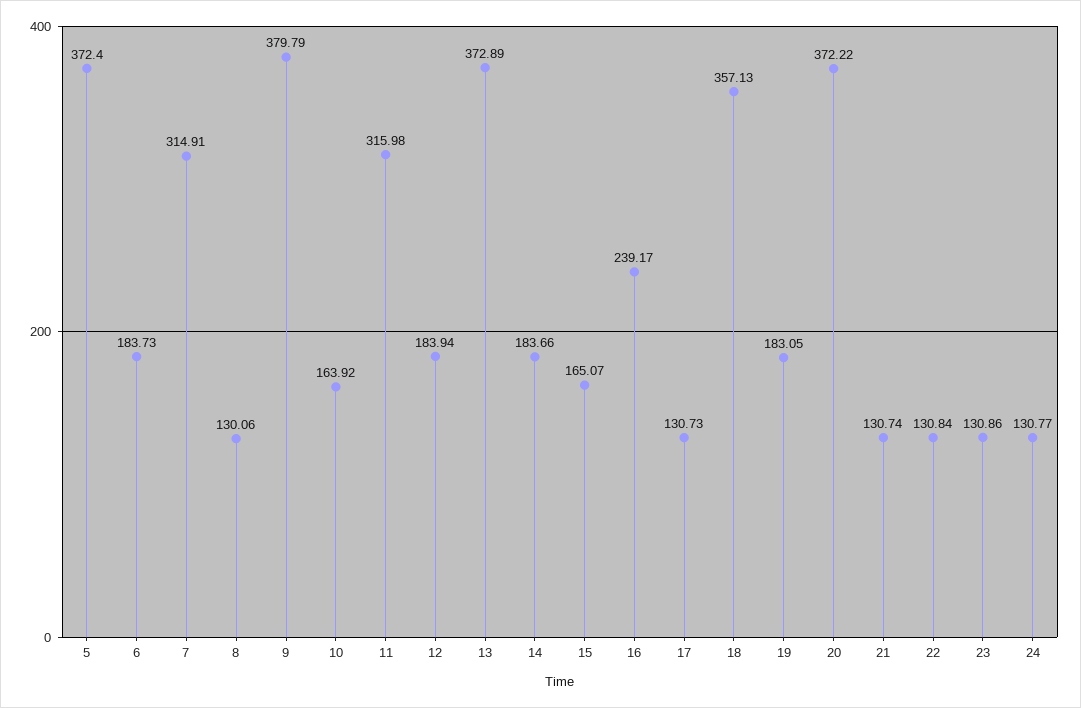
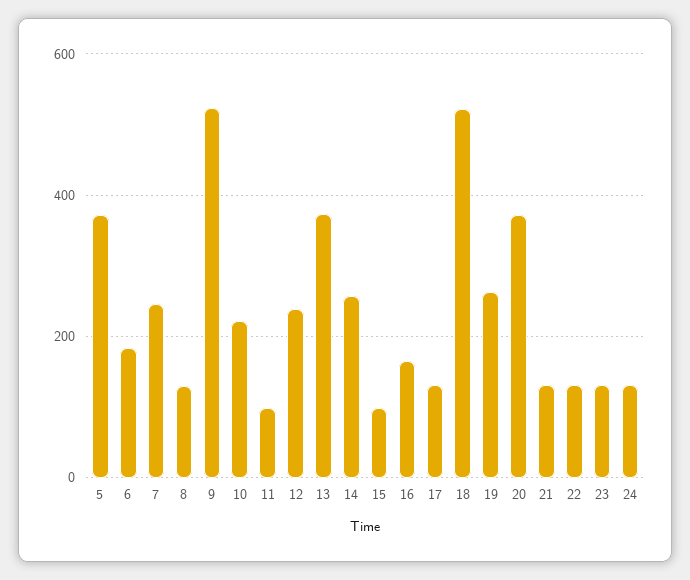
  {
    "5": 372.4,
    "6": 183.73,
-   "7": 314.91,
+   "7": 240,
    "8": 130.06,
-   "9": 379.79,
+   "9": 520,
-   "10": 163.92,
+   "10": 220,
-   "11": 315.98,
+   "11": 100,
-   "12": 183.94,
+   "12": 240,
    "13": 372.89,
-   "14": 183.66,
+   "14": 260,
-   "15": 165.07,
+   "15": 100,
-   "16": 239.17,
+   "16": 160,
    "17": 130.73,
-   "18": 357.13,
+   "18": 520,
-   "19": 183.05,
+   "19": 260,
    "20": 372.22,
    "21": 130.74,
    "22": 130.84,
    "23": 130.86,
    "24": 130.77
  }

